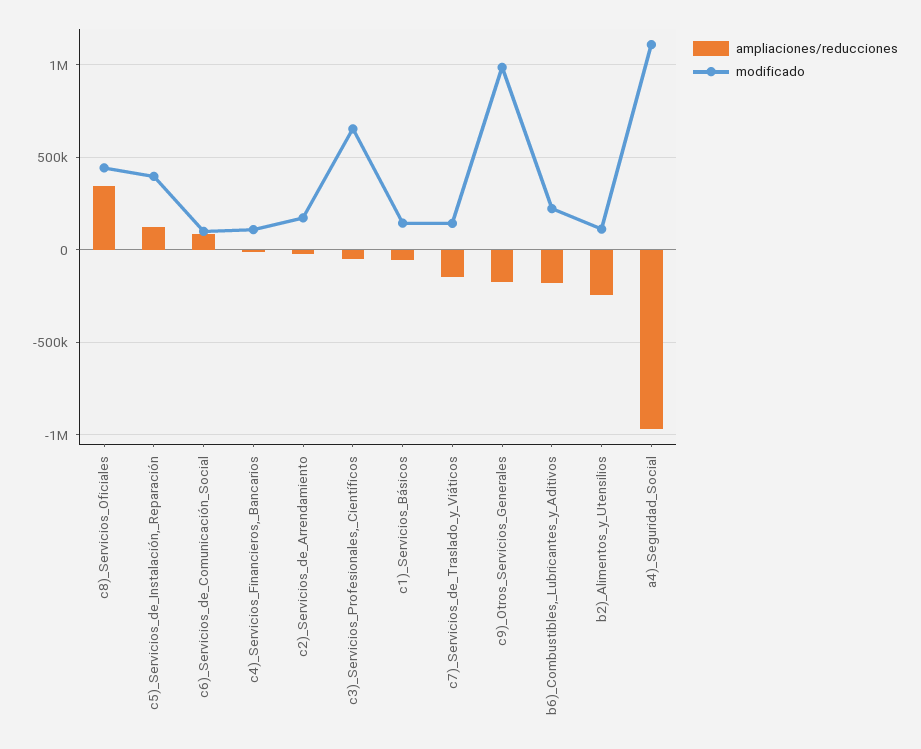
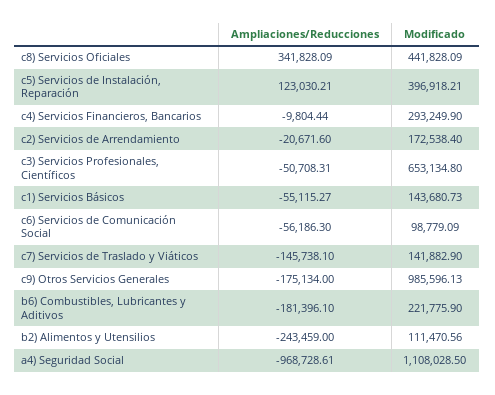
  {
    "ampliaciones/reducciones": {
      "c8)_Servicios_Oficiales": 341828.09,
      "c5)_Servicios_de_Instalación,_Reparación": 123030.21,
-     "c6)_Servicios_de_Comunicación_Social": 100000,
+     "c6)_Servicios_de_Comunicación_Social": -56186.3,
      "c4)_Servicios_Financieros,_Bancarios": -9804.44,
      "c2)_Servicios_de_Arrendamiento": -20671.6,
      "c3)_Servicios_Profesionales,_Científicos": -50708.31,
      "c1)_Servicios_Básicos": -55115.27,
      "c7)_Servicios_de_Traslado_y_Viáticos": -145738.1,
      "c9)_Otros_Servicios_Generales": -175134,
      "b6)_Combustibles,_Lubricantes_y_Aditivos": -181396.1,
      "b2)_Alimentos_y_Utensilios": -243459,
      "a4)_Seguridad_Social": -968728.61
    },
    "modificado": {
      "c8)_Servicios_Oficiales": 441828.09,
      "c5)_Servicios_de_Instalación,_Reparación": 396918.21,
      "c6)_Servicios_de_Comunicación_Social": 98779.09,
-     "c4)_Servicios_Financieros,_Bancarios": 100000,
+     "c4)_Servicios_Financieros,_Bancarios": 293249.9,
      "c2)_Servicios_de_Arrendamiento": 172538.4,
      "c3)_Servicios_Profesionales,_Científicos": 653134.8,
      "c1)_Servicios_Básicos": 143680.73,
      "c7)_Servicios_de_Traslado_y_Viáticos": 141882.9,
      "c9)_Otros_Servicios_Generales": 985596.13,
      "b6)_Combustibles,_Lubricantes_y_Aditivos": 221775.9,
      "b2)_Alimentos_y_Utensilios": 111470.56,
      "a4)_Seguridad_Social": 1108028.5
    }
  }

